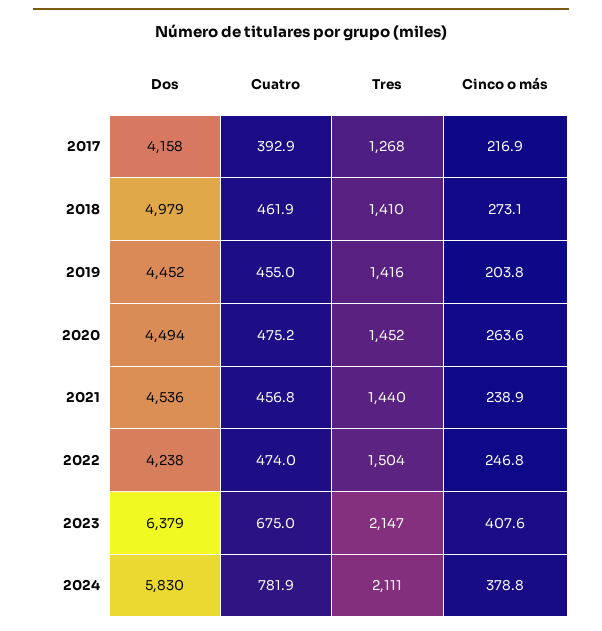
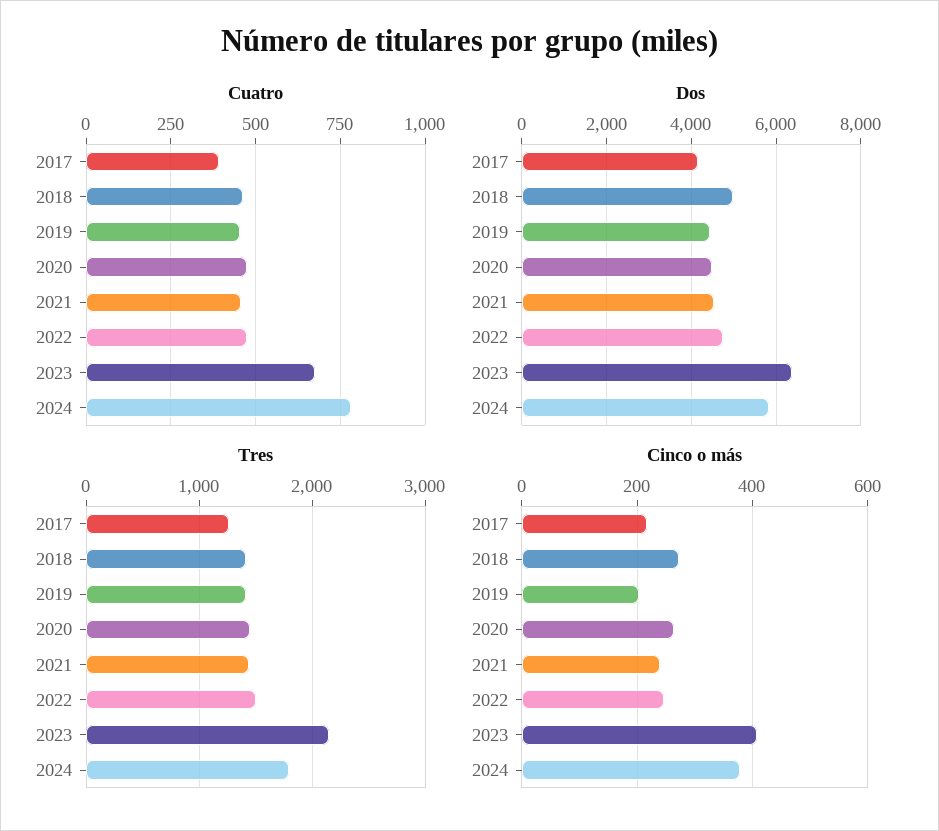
  {
    "Dos": {
      "2017": 4158,
      "2018": 4979,
      "2019": 4452,
      "2020": 4494,
      "2021": 4536,
-     "2022": 4238,
+     "2022": 4800,
      "2023": 6379,
      "2024": 5830
    },
    "Cuatro": {
      "2017": 392.9,
      "2018": 461.9,
      "2019": 455,
      "2020": 475.2,
      "2021": 456.8,
      "2022": 474,
      "2023": 675,
      "2024": 781.9
    },
    "Tres": {
      "2017": 1268,
      "2018": 1410,
      "2019": 1416,
      "2020": 1452,
      "2021": 1440,
      "2022": 1504,
      "2023": 2147,
-     "2024": 2111
+     "2024": 1800
    },
    "Cinco o más": {
      "2017": 216.9,
      "2018": 273.1,
      "2019": 203.8,
      "2020": 263.6,
      "2021": 238.9,
      "2022": 246.8,
      "2023": 407.6,
      "2024": 378.8
    }
  }

